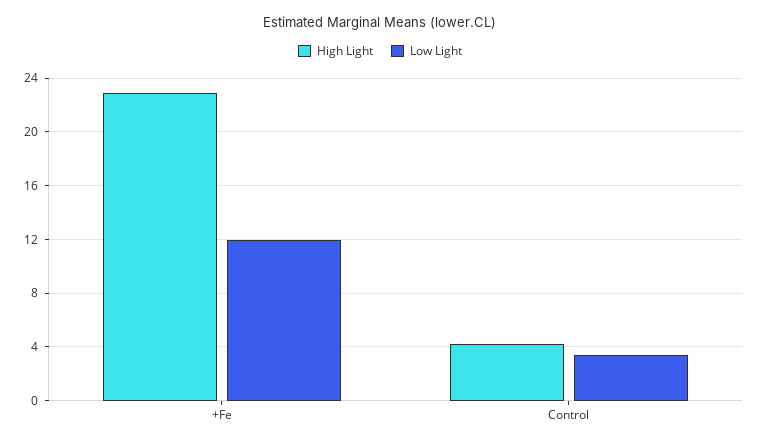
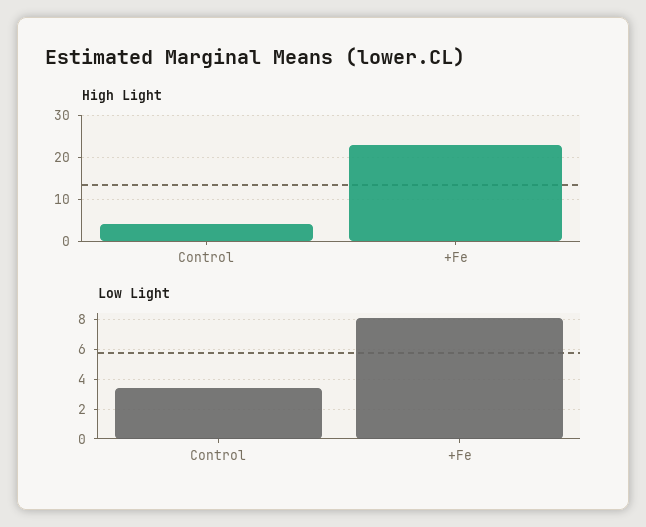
  {
    "High Light": {
      "+Fe": 23,
      "Control": 4
    },
    "Low Light": {
-     "+Fe": 12,
+     "+Fe": 8,
      "Control": 3.5
    }
  }

